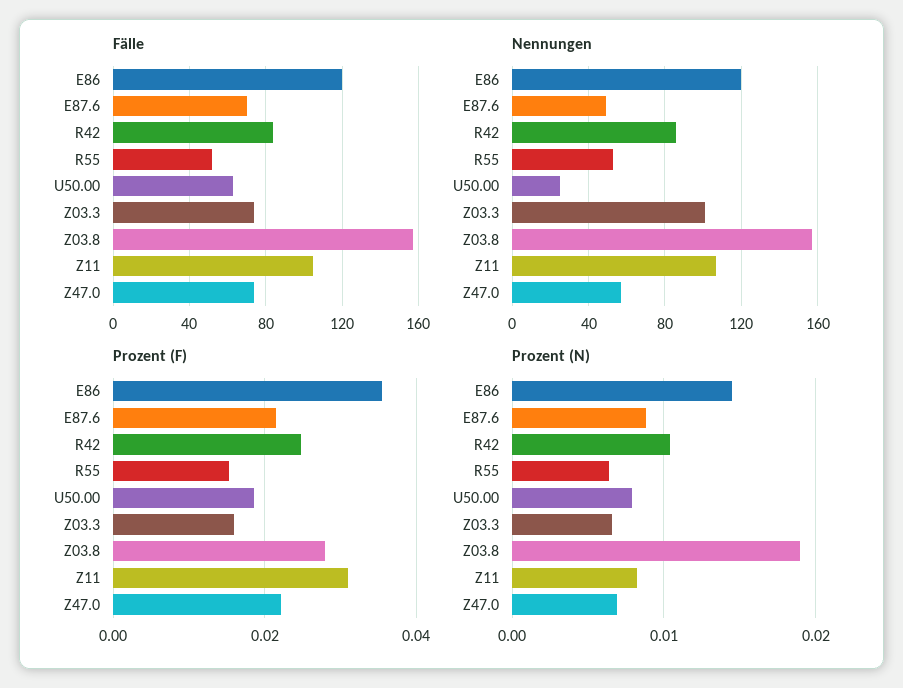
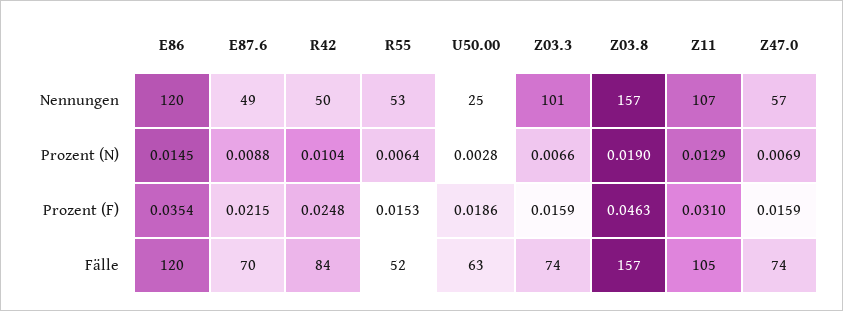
  {
    "Fälle": {
      "E86": 120,
      "E87.6": 70,
      "R42": 84,
      "R55": 52,
      "U50.00": 63,
      "Z03.3": 74,
      "Z03.8": 157,
      "Z11": 105,
      "Z47.0": 74
    },
    "Nennungen": {
      "E86": 120,
      "E87.6": 49,
-     "R42": 85,
+     "R42": 50,
      "R55": 53,
      "U50.00": 25,
      "Z03.3": 101,
      "Z03.8": 157,
      "Z11": 107,
      "Z47.0": 57
    },
    "Prozent (F)": {
      "E86": 0.0354,
      "E87.6": 0.0215,
      "R42": 0.0248,
      "R55": 0.0153,
      "U50.00": 0.0186,
      "Z03.3": 0.0159,
-     "Z03.8": 0.028,
+     "Z03.8": 0.0463,
      "Z11": 0.031,
-     "Z47.0": 0.022
+     "Z47.0": 0.0159
    },
    "Prozent (N)": {
      "E86": 0.0145,
      "E87.6": 0.0088,
      "R42": 0.0104,
      "R55": 0.0064,
-     "U50.00": 0.008,
+     "U50.00": 0.0028,
      "Z03.3": 0.0066,
      "Z03.8": 0.019,
-     "Z11": 0.008,
+     "Z11": 0.0129,
      "Z47.0": 0.0069
    }
  }

